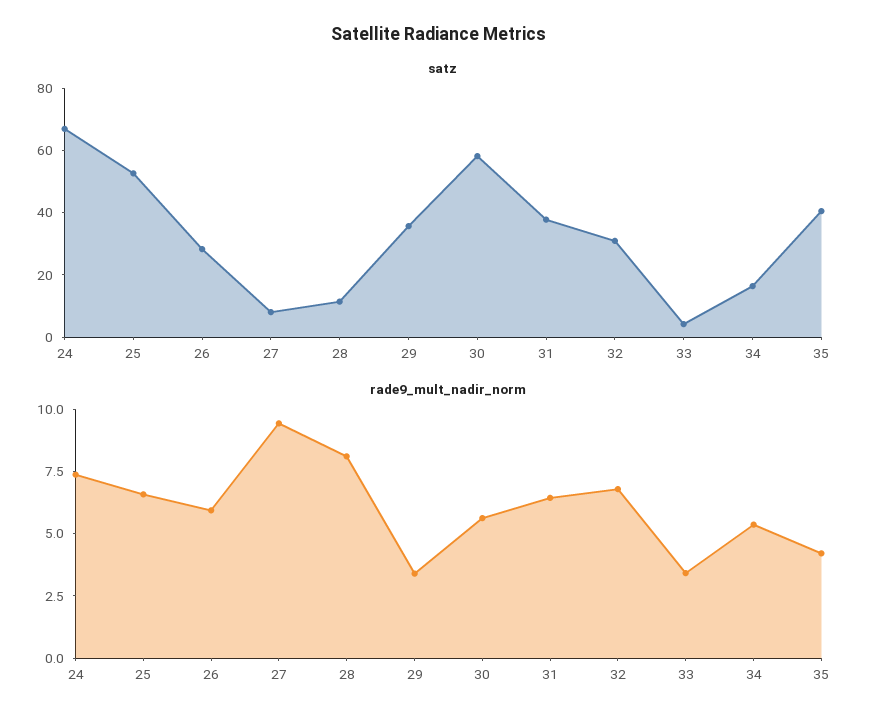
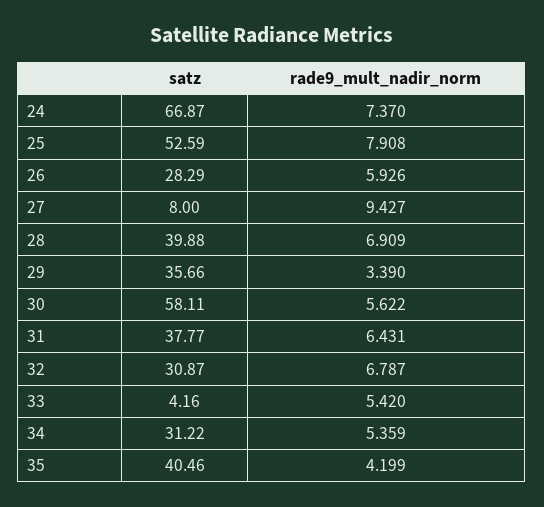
  {
    "satz": {
      "24": 66.87,
      "25": 52.59,
      "26": 28.29,
      "27": 8,
-     "28": 10,
+     "28": 39.88,
      "29": 35.66,
      "30": 58.11,
      "31": 37.77,
      "32": 30.87,
      "33": 4.16,
-     "34": 15,
+     "34": 31.22,
      "35": 40.46
    },
    "rade9_mult_nadir_norm": {
      "24": 7.37,
-     "25": 6.5,
+     "25": 7.908,
      "26": 5.926,
      "27": 9.427,
-     "28": 8,
+     "28": 6.909,
      "29": 3.39,
      "30": 5.622,
      "31": 6.431,
      "32": 6.787,
-     "33": 3.5,
+     "33": 5.42,
      "34": 5.359,
      "35": 4.199
    }
  }

